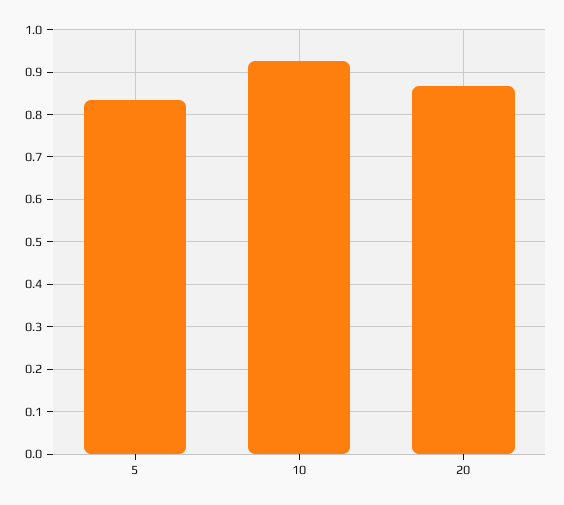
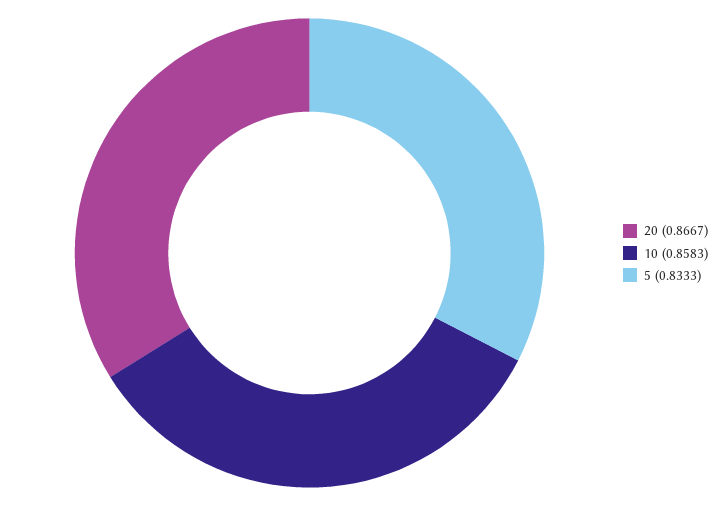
  {
    "5": 0.8333,
-   "10": 0.92,
+   "10": 0.8583,
    "20": 0.8667
  }

